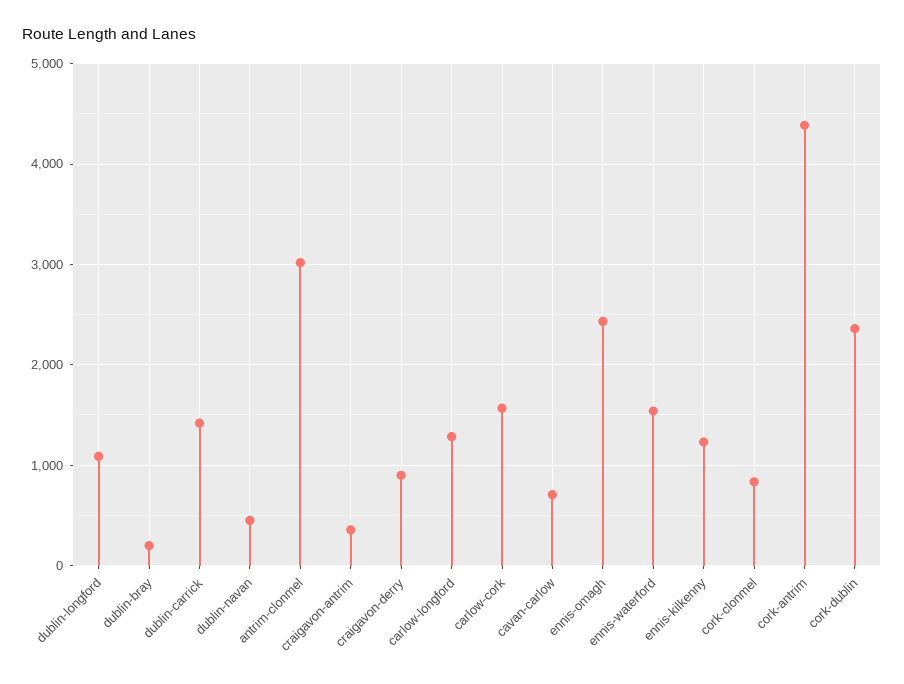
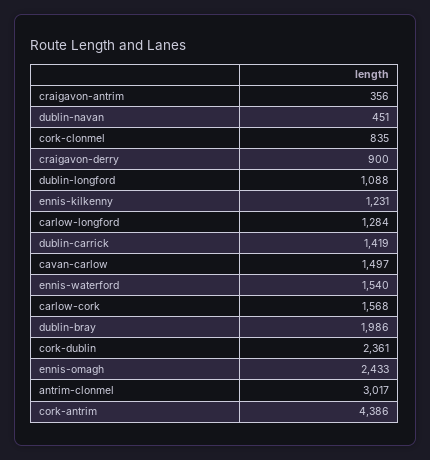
  {
    "dublin-longford": 1088,
-   "dublin-bray": 200,
+   "dublin-bray": 1986,
    "dublin-carrick": 1419,
    "dublin-navan": 451,
    "antrim-clonmel": 3017,
    "craigavon-antrim": 356,
    "craigavon-derry": 900,
    "carlow-longford": 1284,
    "carlow-cork": 1568,
-   "cavan-carlow": 700,
+   "cavan-carlow": 1497,
    "ennis-omagh": 2433,
    "ennis-waterford": 1540,
    "ennis-kilkenny": 1231,
    "cork-clonmel": 835,
    "cork-antrim": 4386,
    "cork-dublin": 2361
  }

